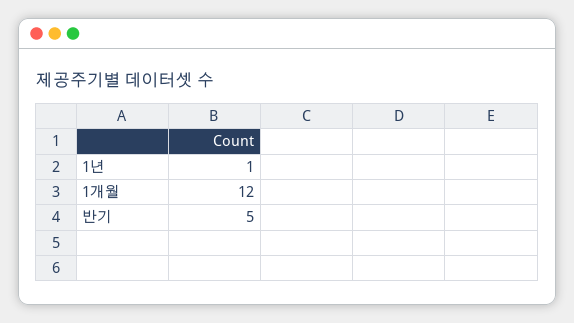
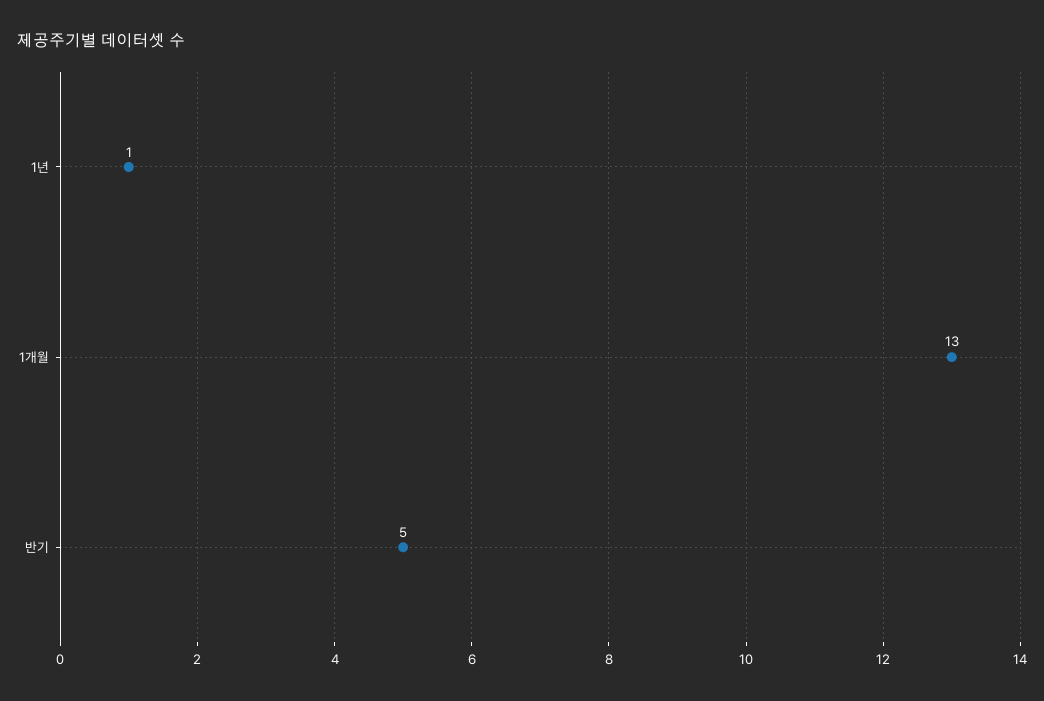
  {
    "1년": 1,
-   "1개월": 12,
+   "1개월": 13,
    "반기": 5
  }

